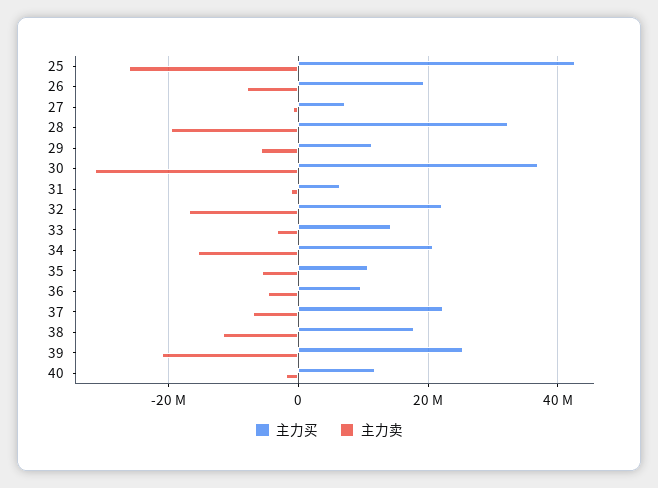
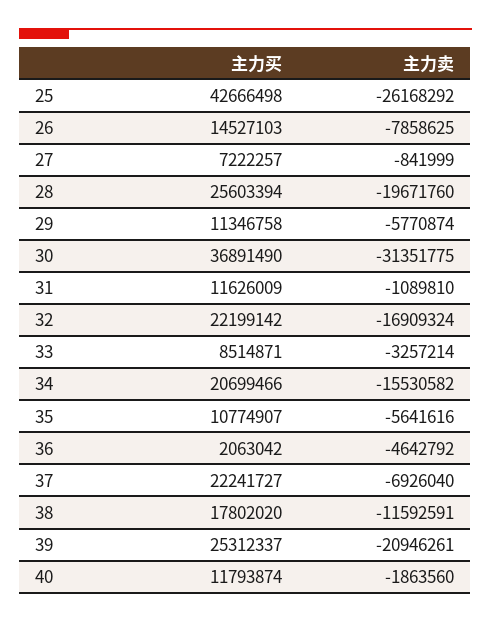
  {
    "主力买": {
      "25": 42666498,
-     "26": 20000000,
+     "26": 14527103,
      "27": 7222257,
-     "28": 32000000,
+     "28": 25603394,
      "29": 11346758,
      "30": 36891490,
-     "31": 6000000,
+     "31": 11626009,
      "32": 22199142,
-     "33": 14000000,
+     "33": 8514871,
      "34": 20699466,
      "35": 10774907,
-     "36": 10000000,
+     "36": 2063042,
      "37": 22241727,
      "38": 17802020,
      "39": 25312337,
      "40": 11793874
    },
    "主力卖": {
      "25": -26168292,
      "26": -7858625,
      "27": -841999,
      "28": -19671760,
      "29": -5770874,
      "30": -31351775,
      "31": -1089810,
      "32": -16909324,
      "33": -3257214,
      "34": -15530582,
      "35": -5641616,
      "36": -4642792,
      "37": -6926040,
      "38": -11592591,
      "39": -20946261,
      "40": -1863560
    }
  }

